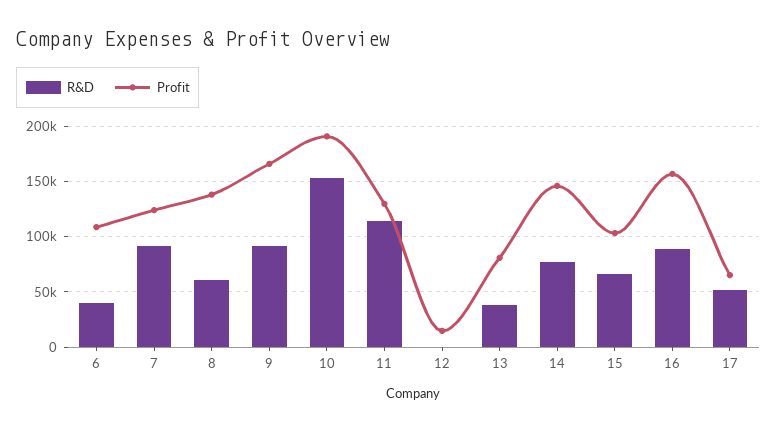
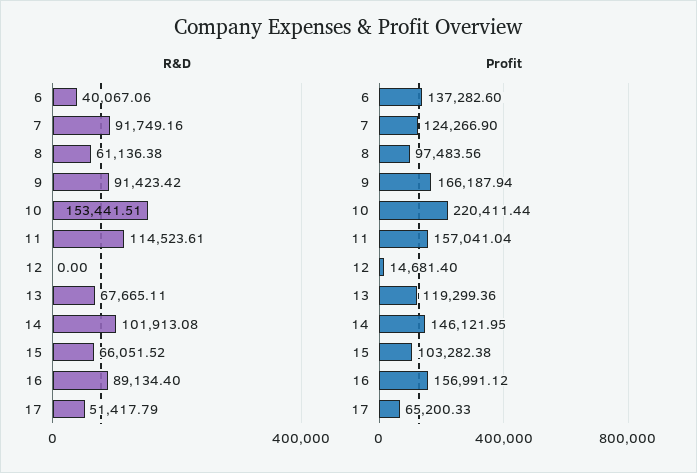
  {
    "R&D": {
      "6": 40067.06,
      "7": 91749.16,
      "8": 61136.38,
      "9": 91423.42,
      "10": 153441.51,
      "11": 114523.61,
      "12": 0,
-     "13": 40000,
+     "13": 67665.11,
-     "14": 80000,
+     "14": 101913.08,
      "15": 66051.52,
      "16": 89134.4,
      "17": 51417.79
    },
    "Profit": {
-     "6": 110000,
+     "6": 137282.6,
      "7": 124266.9,
-     "8": 140000,
+     "8": 97483.56,
      "9": 166187.94,
-     "10": 190000,
+     "10": 220411.44,
-     "11": 130000,
+     "11": 157041.04,
      "12": 14681.4,
-     "13": 80000,
+     "13": 119299.36,
      "14": 146121.95,
      "15": 103282.38,
      "16": 156991.12,
      "17": 65200.33
    }
  }

